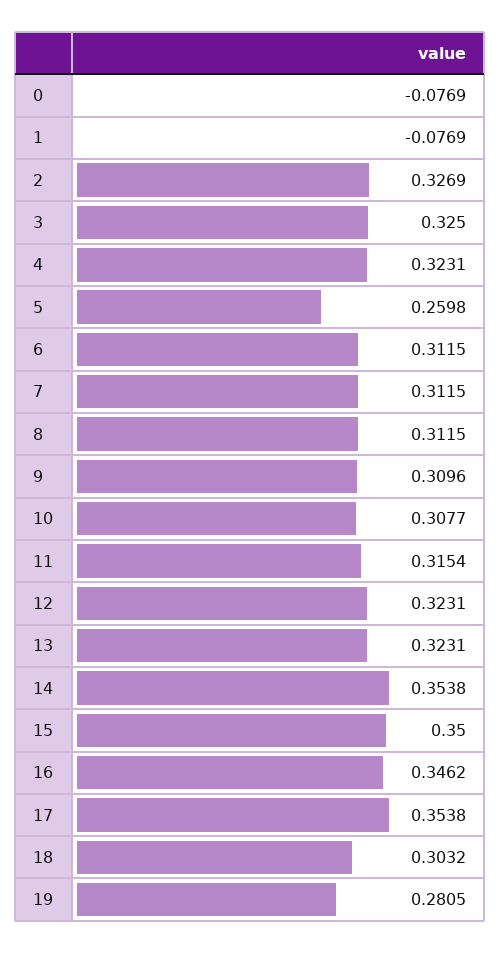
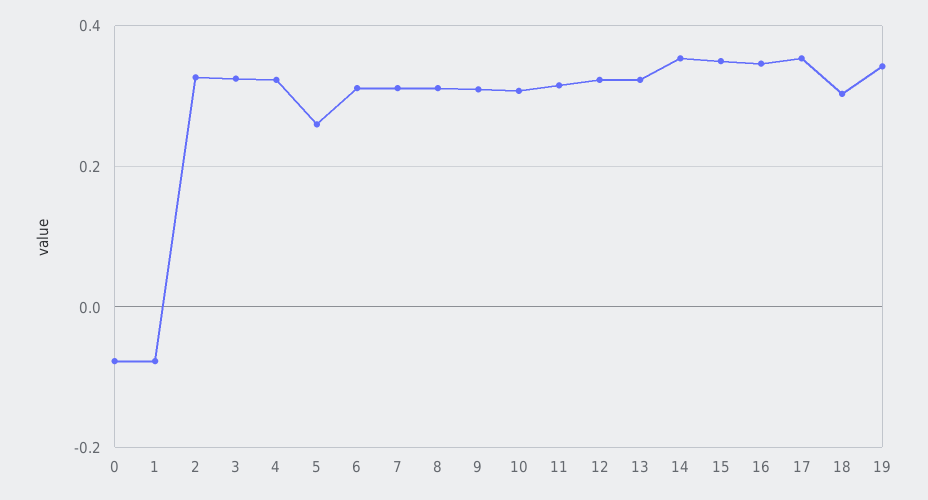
  {
    "0": -0.0769,
    "1": -0.0769,
    "2": 0.3269,
    "3": 0.325,
    "4": 0.3231,
    "5": 0.2598,
    "6": 0.3115,
    "7": 0.3115,
    "8": 0.3115,
    "9": 0.3096,
    "10": 0.3077,
    "11": 0.3154,
    "12": 0.3231,
    "13": 0.3231,
    "14": 0.3538,
    "15": 0.35,
    "16": 0.3462,
    "17": 0.3538,
    "18": 0.3032,
-   "19": 0.2805
+   "19": 0.34
  }

